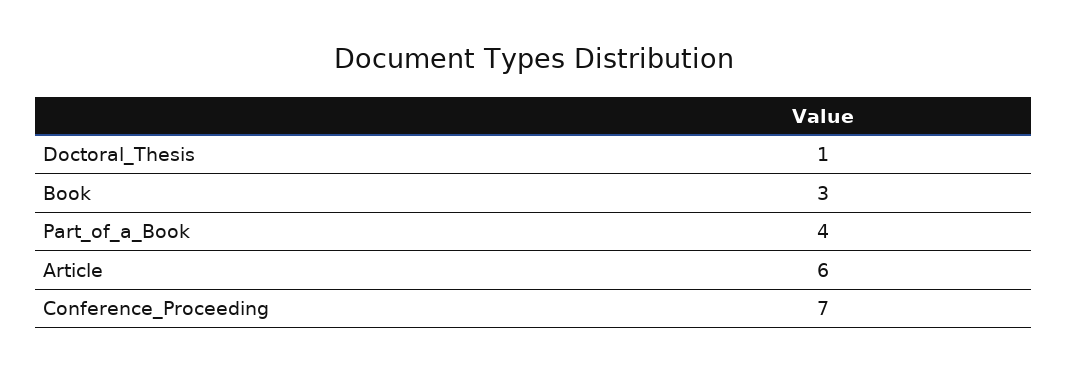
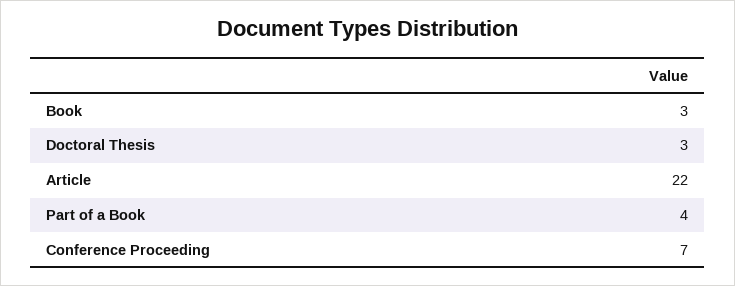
  {
-   "Doctoral_Thesis": 1,
+   "Doctoral_Thesis": 3,
    "Book": 3,
    "Part_of_a_Book": 4,
-   "Article": 6,
+   "Article": 22,
    "Conference_Proceeding": 7
  }

